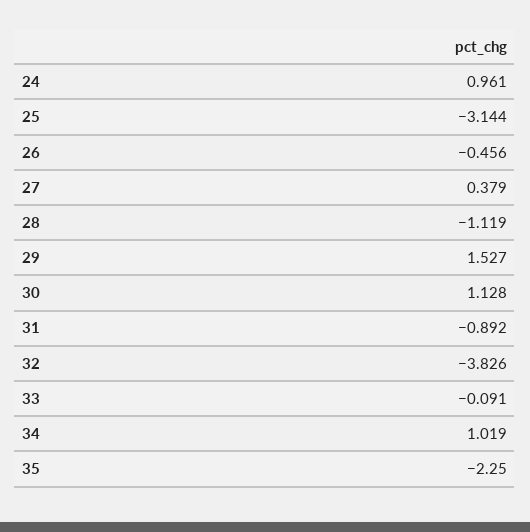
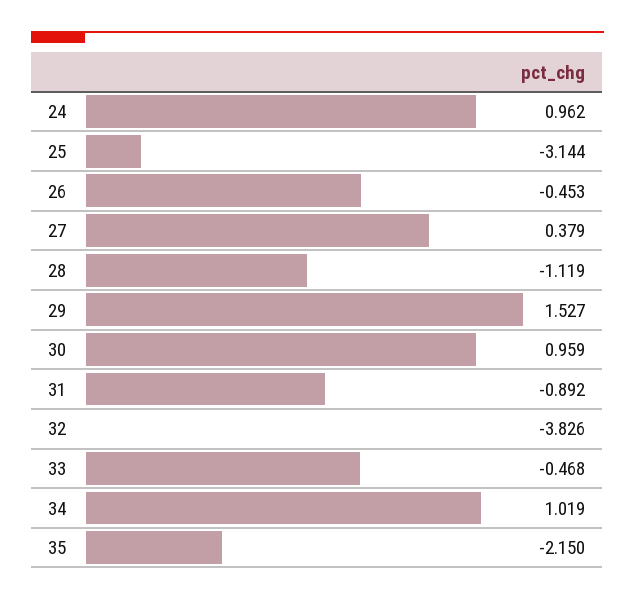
  {
-   "24": 0.961,
+   "24": 0.962,
    "25": -3.144,
-   "26": -0.456,
+   "26": -0.453,
    "27": 0.379,
    "28": -1.119,
    "29": 1.527,
-   "30": 1.128,
+   "30": 0.959,
    "31": -0.892,
    "32": -3.826,
-   "33": -0.091,
+   "33": -0.468,
    "34": 1.019,
-   "35": -2.25
+   "35": -2.15
  }

